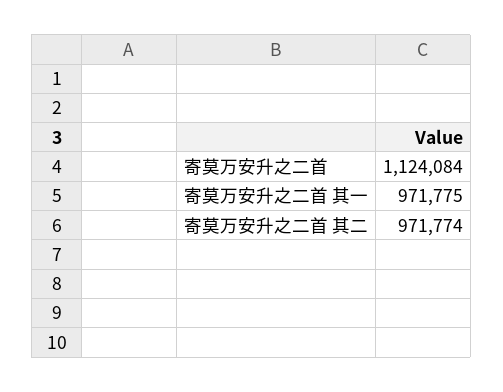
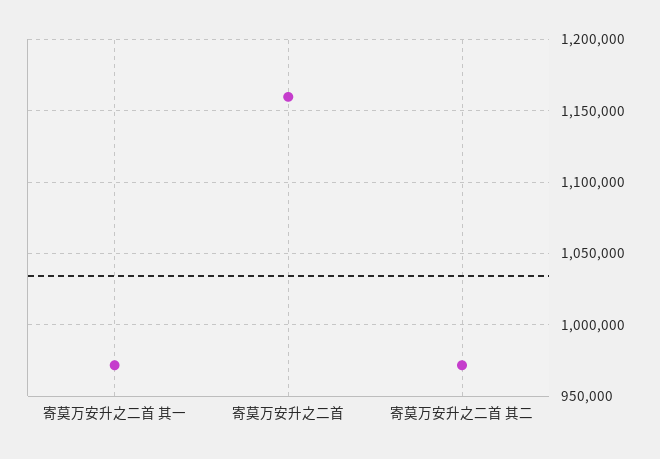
  {
-   "寄莫万安升之二首": 1124084,
+   "寄莫万安升之二首": 1160000,
    "寄莫万安升之二首 其一": 971775,
    "寄莫万安升之二首 其二": 971774
  }

